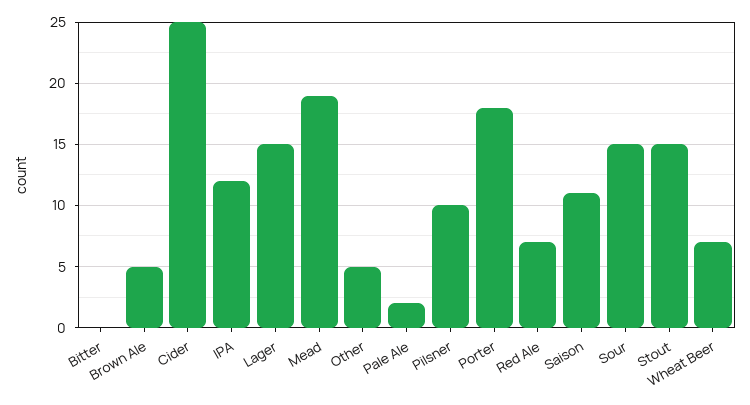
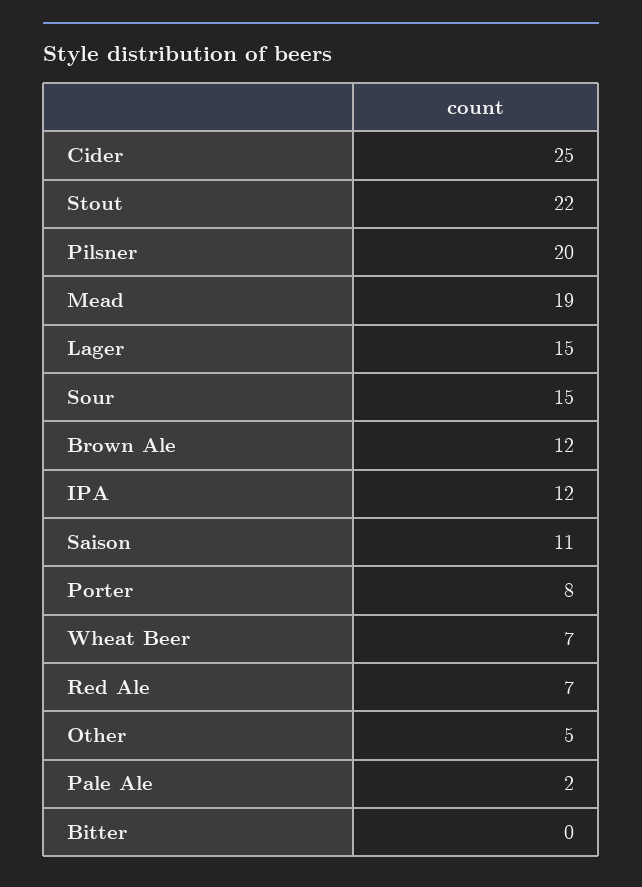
  {
    "Bitter": 0,
-   "Brown Ale": 5,
+   "Brown Ale": 12,
    "Cider": 25,
    "IPA": 12,
    "Lager": 15,
    "Mead": 19,
    "Other": 5,
    "Pale Ale": 2,
-   "Pilsner": 10,
+   "Pilsner": 20,
-   "Porter": 18,
+   "Porter": 8,
    "Red Ale": 7,
    "Saison": 11,
    "Sour": 15,
-   "Stout": 15,
+   "Stout": 22,
    "Wheat Beer": 7
  }

